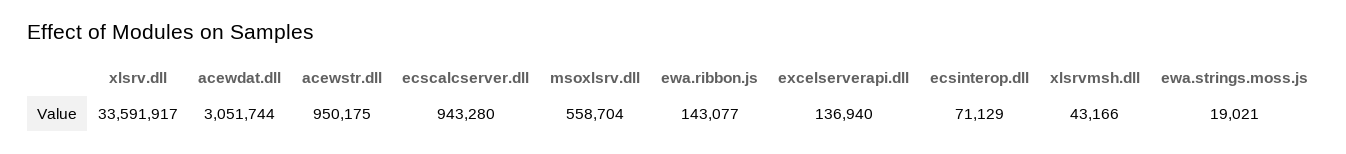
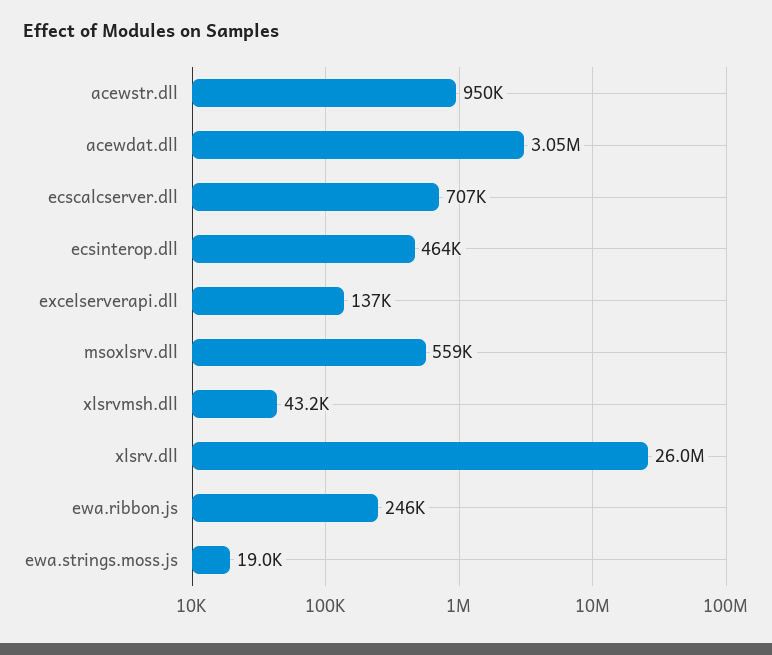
  {
-   "xlsrv.dll": 33591917,
+   "xlsrv.dll": 26000000,
    "acewdat.dll": 3051744,
    "acewstr.dll": 950175,
-   "ecscalcserver.dll": 943280,
+   "ecscalcserver.dll": 707000,
    "msoxlsrv.dll": 558704,
-   "ewa.ribbon.js": 143077,
+   "ewa.ribbon.js": 246000,
    "excelserverapi.dll": 136940,
-   "ecsinterop.dll": 71129,
+   "ecsinterop.dll": 464000,
    "xlsrvmsh.dll": 43166,
    "ewa.strings.moss.js": 19021
  }

